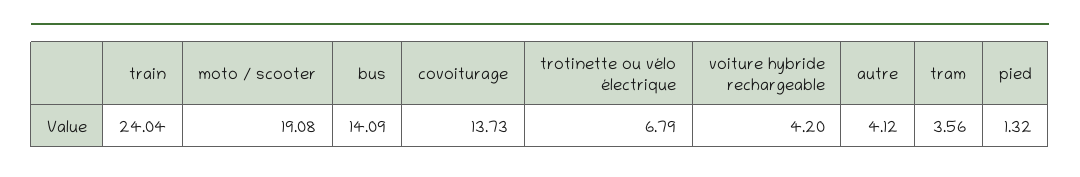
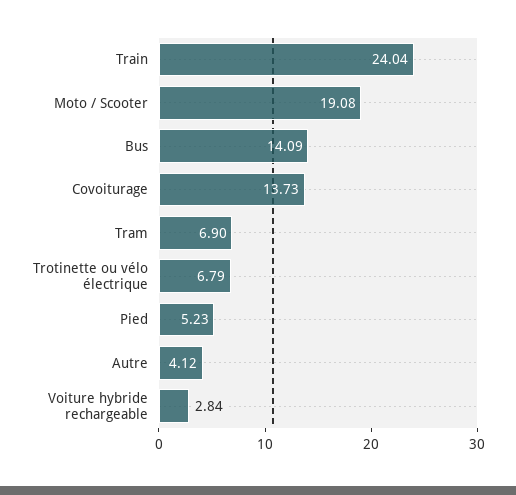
  {
    "train": 24.04,
    "moto / scooter": 19.08,
    "bus": 14.09,
    "covoiturage": 13.73,
    "trotinette ou vélo électrique": 6.79,
-   "voiture hybride rechargeable": 4.2,
+   "voiture hybride rechargeable": 2.84,
    "autre": 4.12,
-   "tram": 3.56,
+   "tram": 6.9,
-   "pied": 1.32
+   "pied": 5.23
  }

